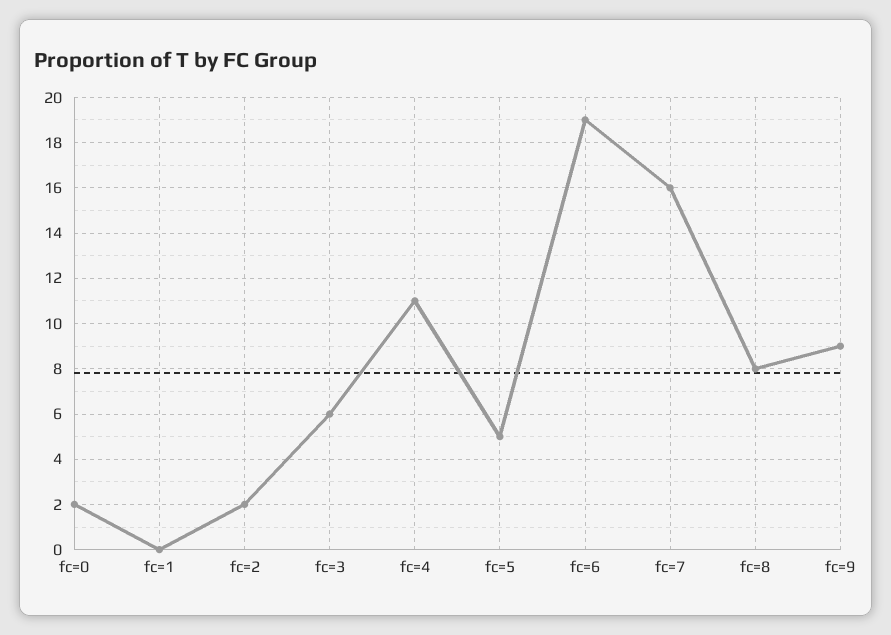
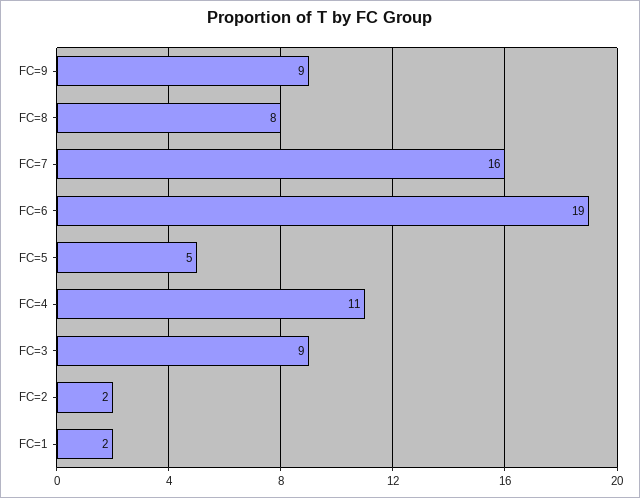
  {
-   "fc=0": 2,
-   "fc=1": 0,
+   "fc=1": 2,
    "fc=2": 2,
-   "fc=3": 6,
+   "fc=3": 9,
    "fc=4": 11,
    "fc=5": 5,
    "fc=6": 19,
    "fc=7": 16,
    "fc=8": 8,
    "fc=9": 9
  }

